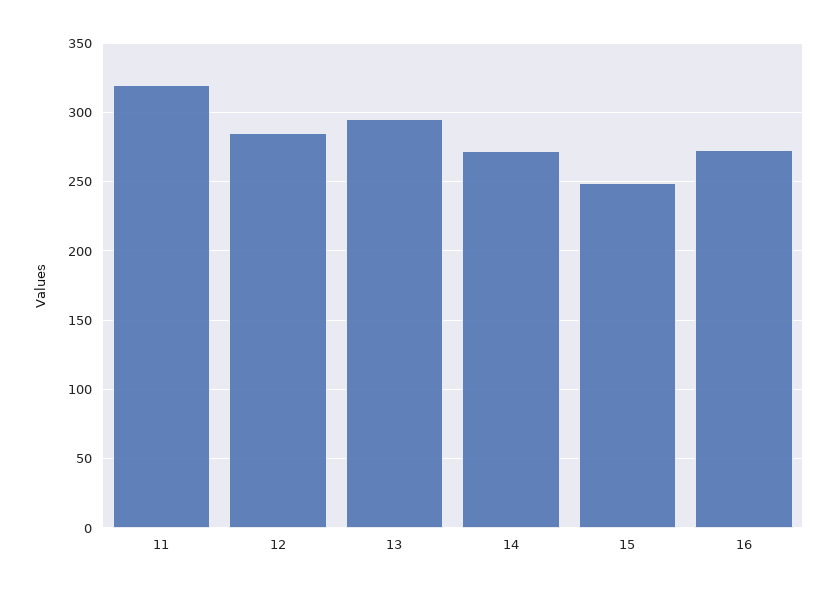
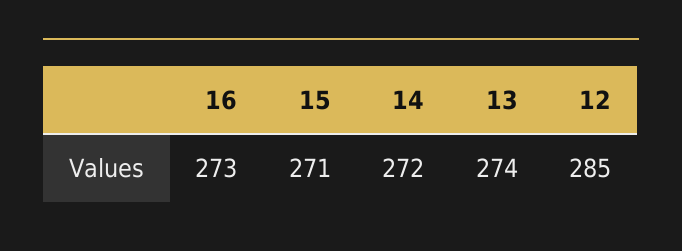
  {
-   "11": 320,
    "12": 285,
-   "13": 295,
+   "13": 274,
    "14": 272,
-   "15": 250,
+   "15": 271,
    "16": 273
  }

